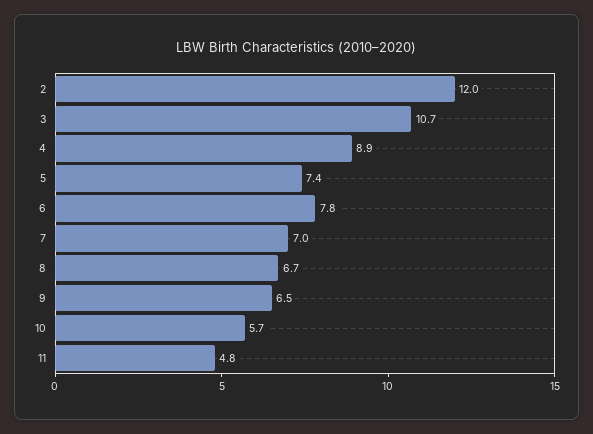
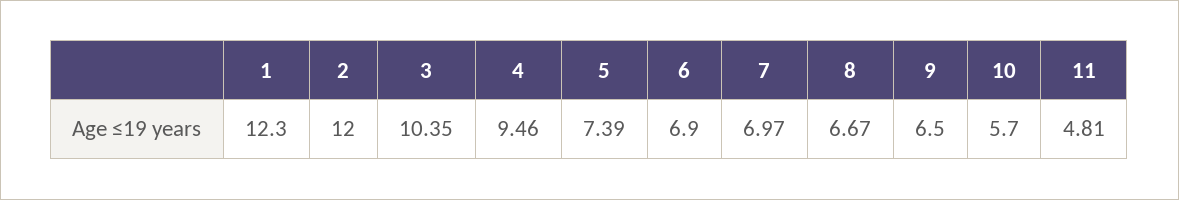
  {
    "2": 12,
-   "3": 10.7,
+   "3": 10.35,
-   "4": 8.9,
+   "4": 9.46,
    "5": 7.39,
-   "6": 7.8,
+   "6": 6.9,
    "7": 6.97,
    "8": 6.67,
    "9": 6.5,
    "10": 5.7,
-   "11": 4.81
+   "11": 4.81,
+   "1": 12.3
  }

